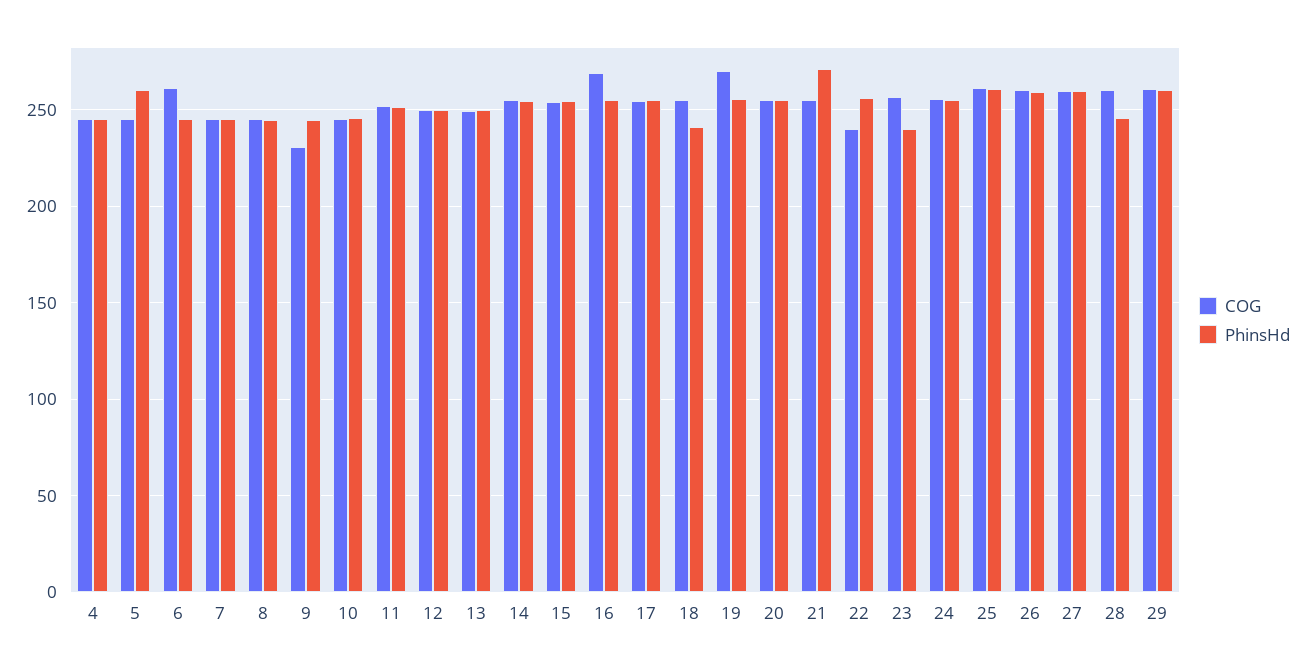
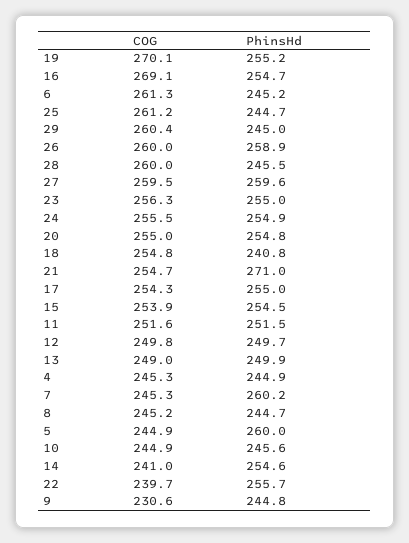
  {
    "COG": {
      "4": 245.3,
      "5": 244.9,
      "6": 261.3,
      "7": 245.3,
      "8": 245.2,
      "9": 230.6,
      "10": 244.9,
      "11": 251.6,
      "12": 249.8,
      "13": 249,
-     "14": 255,
+     "14": 241,
      "15": 253.9,
      "16": 269.1,
      "17": 254.3,
      "18": 254.8,
      "19": 270.1,
      "20": 255,
      "21": 254.7,
      "22": 239.7,
      "23": 256.3,
      "24": 255.5,
      "25": 261.2,
      "26": 260,
      "27": 259.5,
      "28": 260,
      "29": 260.4
    },
    "PhinsHd": {
      "4": 244.9,
      "5": 260,
      "6": 245.2,
-     "7": 245,
+     "7": 260.2,
      "8": 244.7,
      "9": 244.8,
      "10": 245.6,
      "11": 251.5,
      "12": 249.7,
      "13": 249.9,
      "14": 254.6,
      "15": 254.5,
      "16": 254.7,
      "17": 255,
      "18": 240.8,
      "19": 255.2,
      "20": 254.8,
      "21": 271,
      "22": 255.7,
-     "23": 240,
+     "23": 255,
      "24": 254.9,
-     "25": 260,
+     "25": 244.7,
      "26": 258.9,
      "27": 259.6,
      "28": 245.5,
-     "29": 260
+     "29": 245
    }
  }

